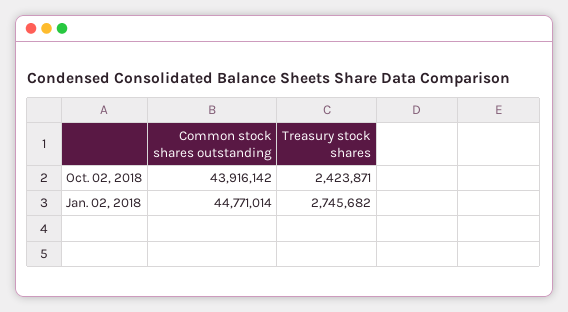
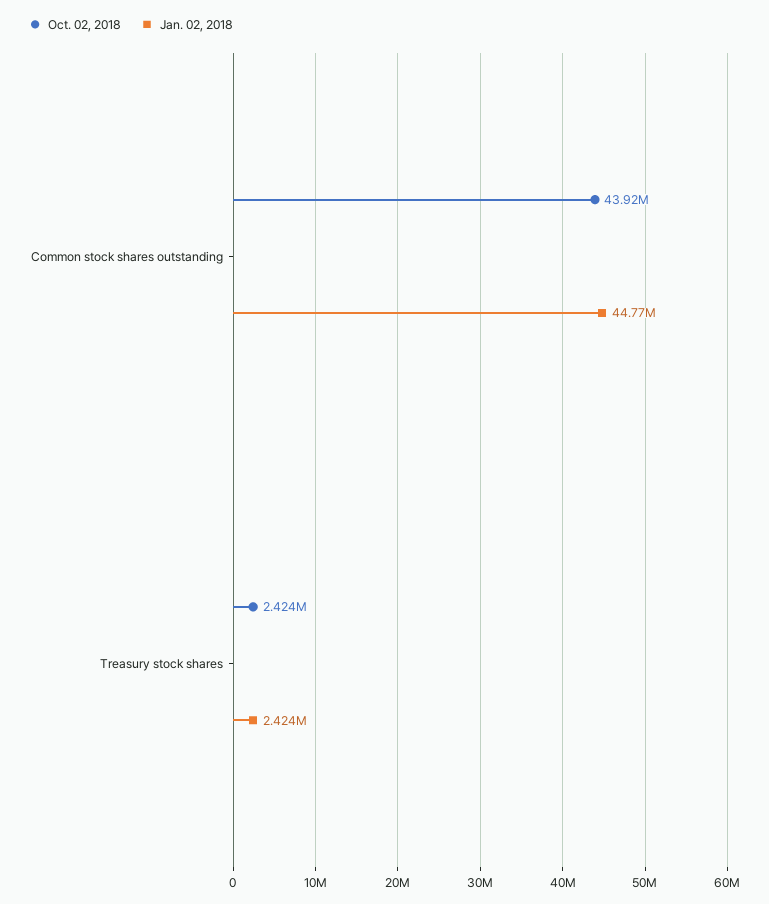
  {
    "Oct. 02, 2018": {
      "Common stock shares outstanding": 43916142,
      "Treasury stock shares": 2423871
    },
    "Jan. 02, 2018": {
      "Common stock shares outstanding": 44771014,
-     "Treasury stock shares": 2745682
+     "Treasury stock shares": 2424000
    }
  }

